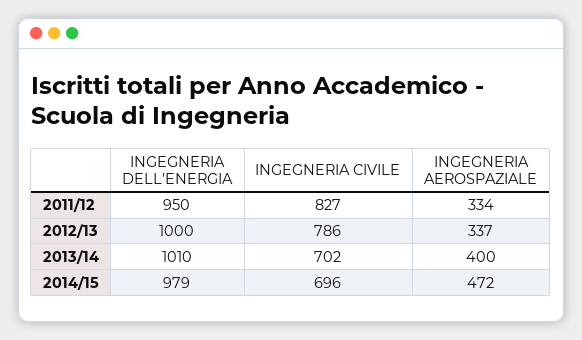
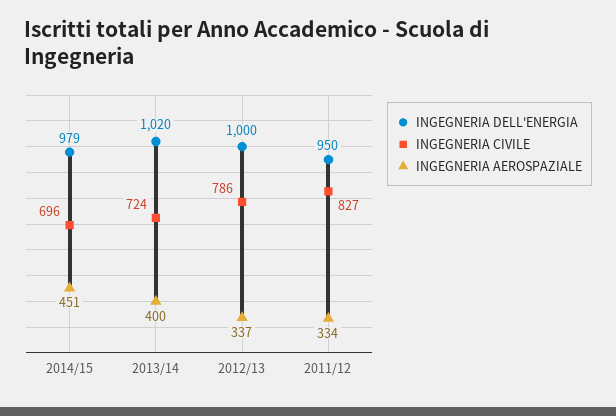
  {
    "INGEGNERIA DELL'ENERGIA": {
      "2011/12": 950,
      "2012/13": 1000,
-     "2013/14": 1010,
+     "2013/14": 1020,
      "2014/15": 979
    },
    "INGEGNERIA CIVILE": {
      "2011/12": 827,
      "2012/13": 786,
-     "2013/14": 702,
+     "2013/14": 724,
      "2014/15": 696
    },
    "INGEGNERIA AEROSPAZIALE": {
      "2011/12": 334,
      "2012/13": 337,
      "2013/14": 400,
-     "2014/15": 472
+     "2014/15": 451
    }
  }

